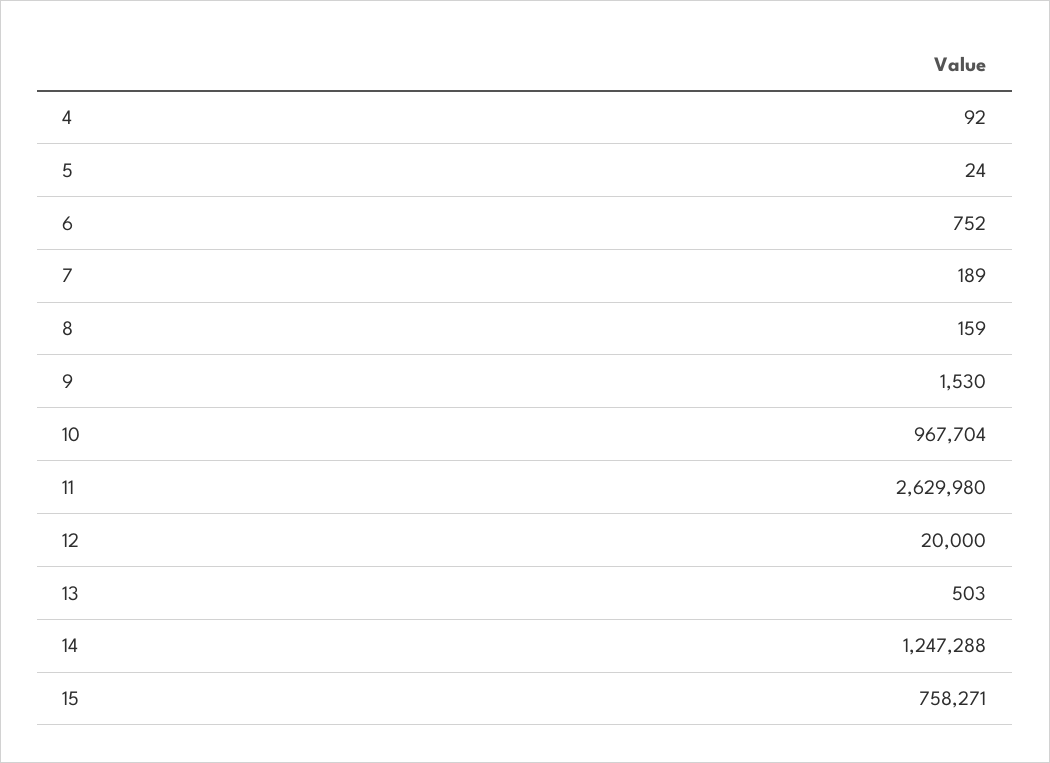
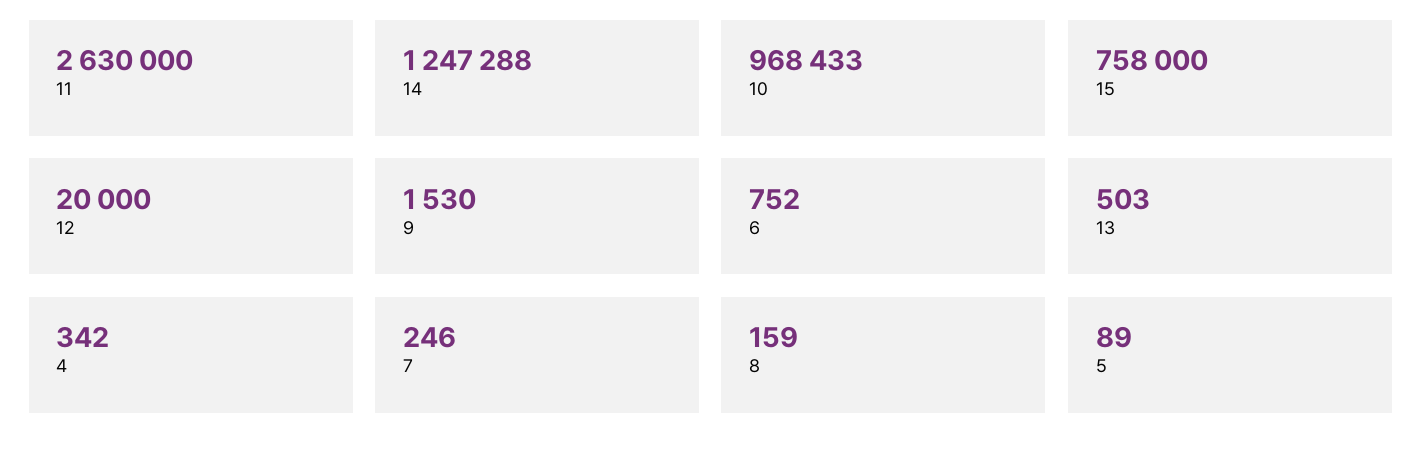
  {
-   "4": 92,
+   "4": 342,
-   "5": 24,
+   "5": 89,
    "6": 752,
-   "7": 189,
+   "7": 246,
    "8": 159,
    "9": 1530,
-   "10": 967704,
+   "10": 968433,
-   "11": 2629980,
+   "11": 2630000,
    "12": 20000,
    "13": 503,
    "14": 1247288,
-   "15": 758271
+   "15": 758000
  }

